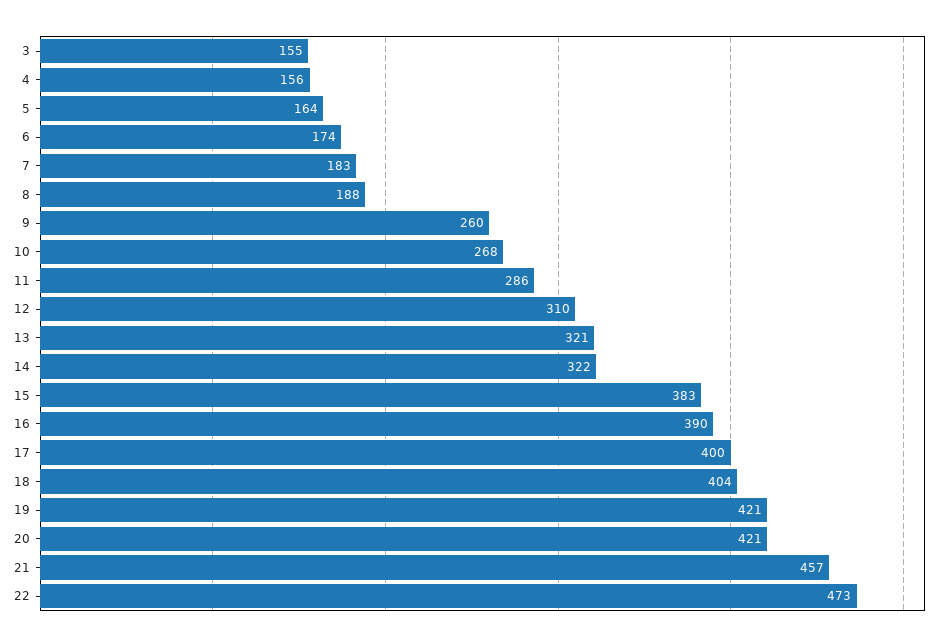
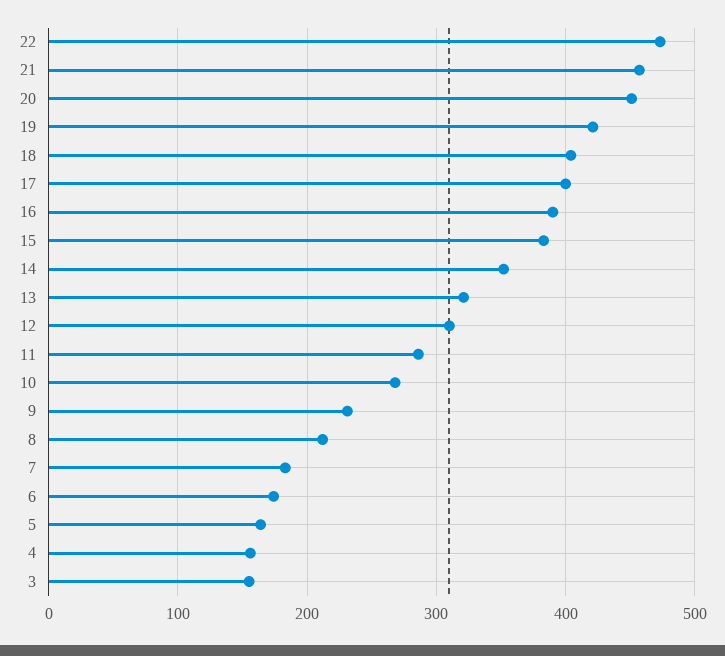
  {
    "3": 155,
    "4": 156,
    "5": 164,
    "6": 174,
    "7": 183,
-   "8": 188,
+   "8": 210,
-   "9": 260,
+   "9": 230,
    "10": 268,
    "11": 286,
    "12": 310,
    "13": 321,
-   "14": 322,
+   "14": 350,
    "15": 383,
    "16": 390,
    "17": 400,
    "18": 404,
    "19": 421,
-   "20": 421,
+   "20": 450,
    "21": 457,
    "22": 473
  }

